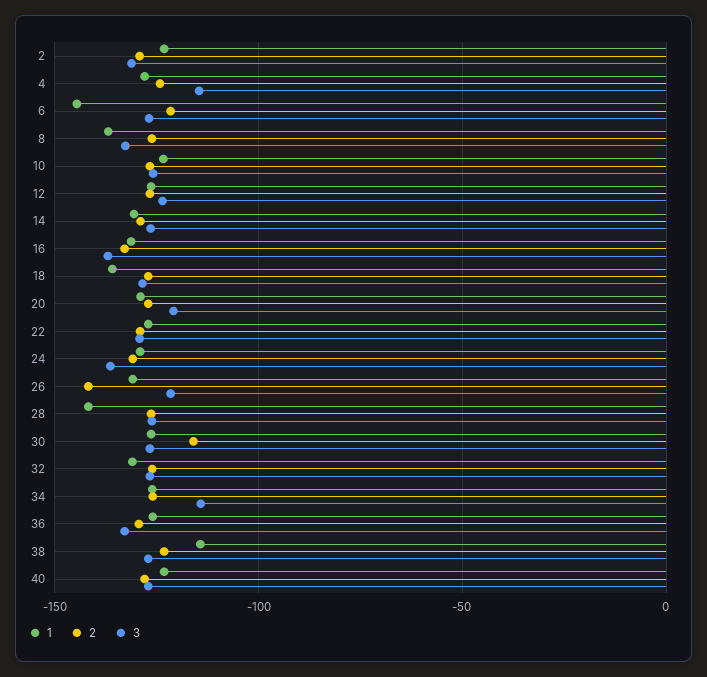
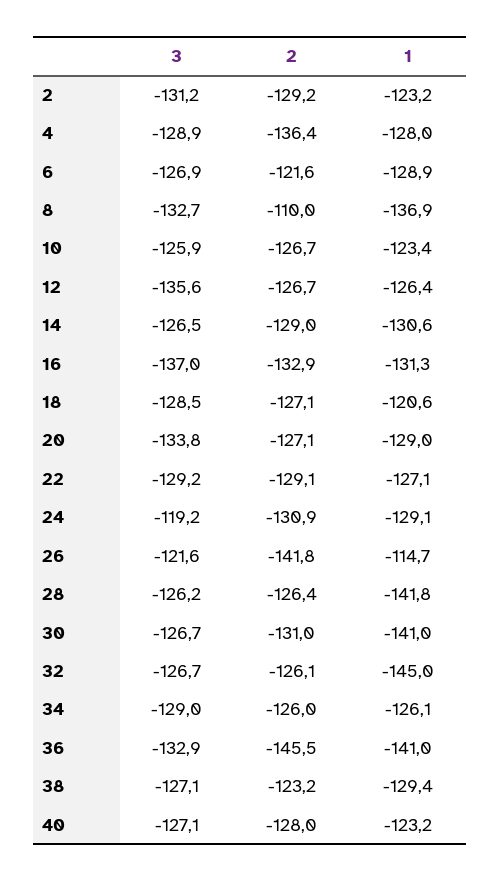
  {
    "1": {
      "2": -123.2,
      "4": -128,
-     "6": -145,
+     "6": -128.9,
      "8": -136.9,
      "10": -123.4,
      "12": -126.4,
      "14": -130.6,
      "16": -131.3,
-     "18": -135,
+     "18": -120.6,
      "20": -129,
      "22": -127.1,
      "24": -129.1,
-     "26": -130,
+     "26": -114.7,
      "28": -141.8,
-     "30": -125,
+     "30": -141,
-     "32": -130,
+     "32": -145,
      "34": -126.1,
-     "36": -125,
+     "36": -141,
-     "38": -115,
+     "38": -129.4,
      "40": -123.2
    },
    "2": {
      "2": -129.2,
-     "4": -125,
+     "4": -136.4,
      "6": -121.6,
-     "8": -125,
+     "8": -110,
      "10": -126.7,
      "12": -126.7,
      "14": -129,
      "16": -132.9,
      "18": -127.1,
      "20": -127.1,
      "22": -129.1,
      "24": -130.9,
      "26": -141.8,
      "28": -126.4,
-     "30": -115,
+     "30": -131,
      "32": -126.1,
      "34": -126,
-     "36": -130,
+     "36": -145.5,
      "38": -123.2,
      "40": -128
    },
    "3": {
      "2": -131.2,
-     "4": -115,
+     "4": -128.9,
      "6": -126.9,
      "8": -132.7,
      "10": -125.9,
-     "12": -125,
+     "12": -135.6,
      "14": -126.5,
      "16": -137,
      "18": -128.5,
-     "20": -120,
+     "20": -133.8,
      "22": -129.2,
-     "24": -135,
+     "24": -119.2,
      "26": -121.6,
      "28": -126.2,
      "30": -126.7,
      "32": -126.7,
-     "34": -115,
+     "34": -129,
      "36": -132.9,
      "38": -127.1,
      "40": -127.1
    }
  }

